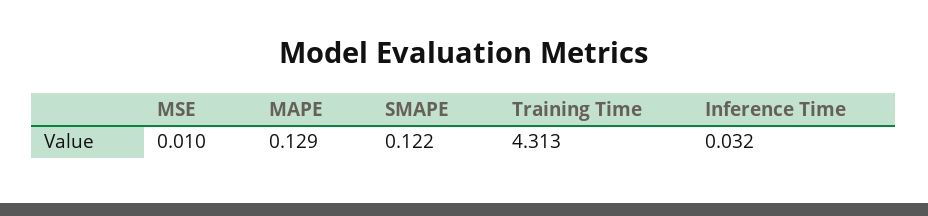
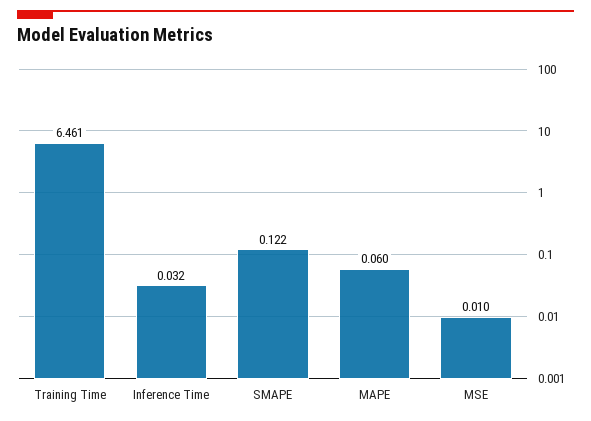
  {
    "MSE": 0.01,
-   "MAPE": 0.129,
+   "MAPE": 0.06,
    "SMAPE": 0.122,
-   "Training Time": 4.313,
+   "Training Time": 6.461,
    "Inference Time": 0.032
  }

